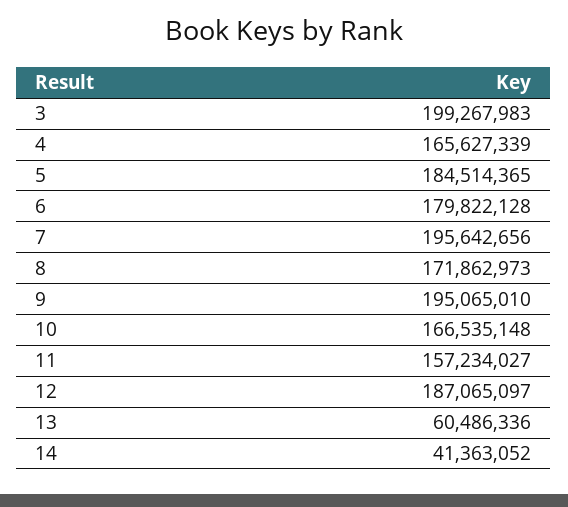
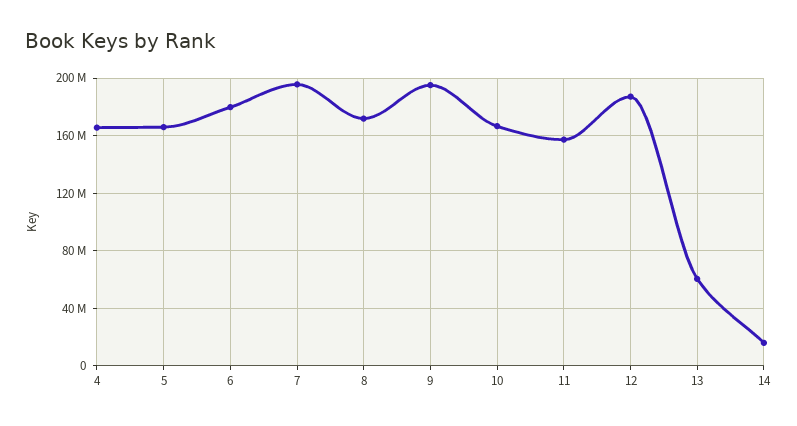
  {
-   "3": 199267983,
    "4": 165627339,
-   "5": 184514365,
+   "5": 165000000,
    "6": 179822128,
    "7": 195642656,
    "8": 171862973,
    "9": 195065010,
    "10": 166535148,
    "11": 157234027,
    "12": 187065097,
    "13": 60486336,
-   "14": 41363052
+   "14": 15000000
  }

